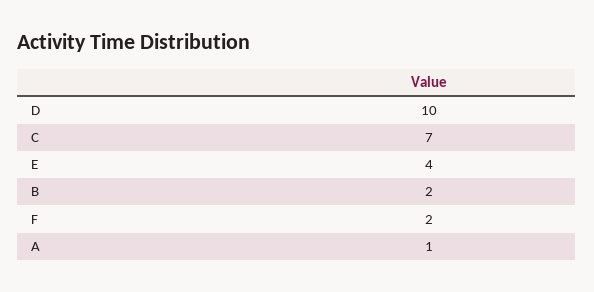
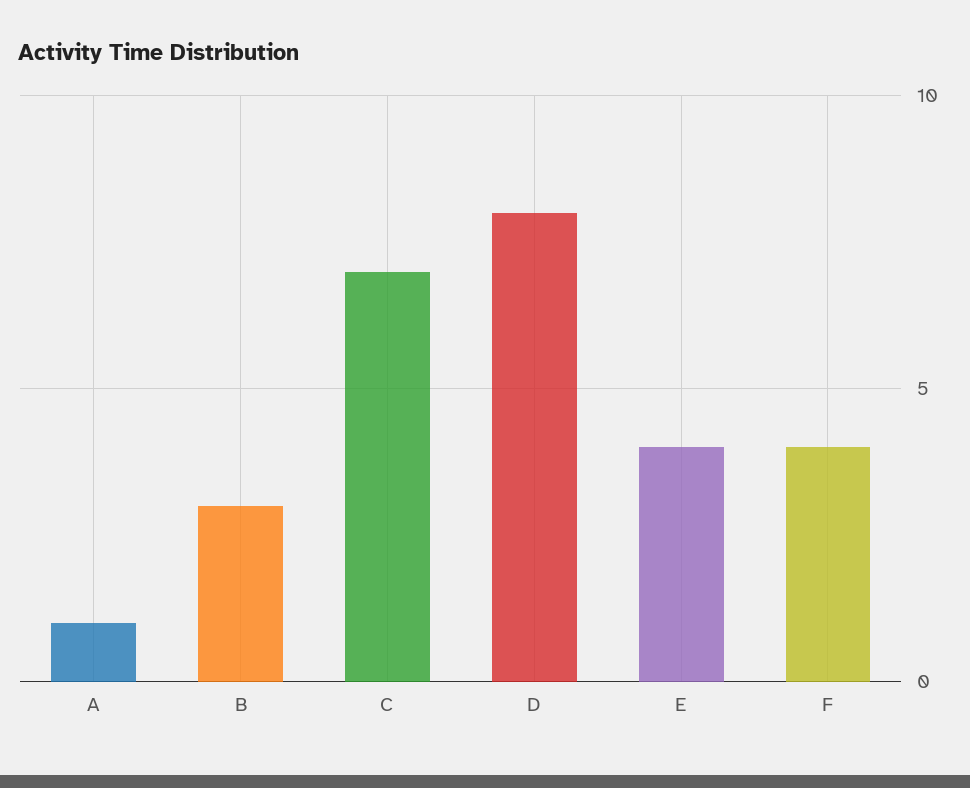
  {
-   "D": 10,
+   "D": 8,
    "C": 7,
    "E": 4,
-   "B": 2,
+   "B": 3,
-   "F": 2,
+   "F": 4,
    "A": 1
  }

